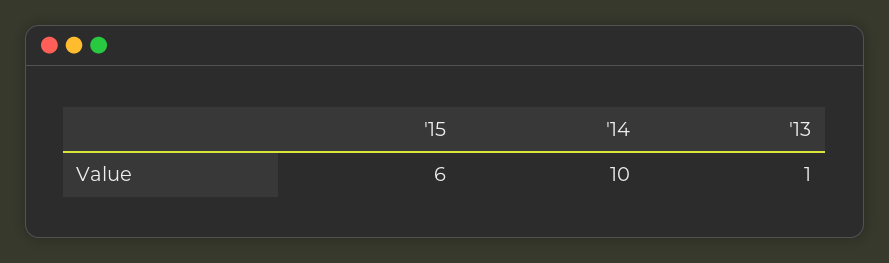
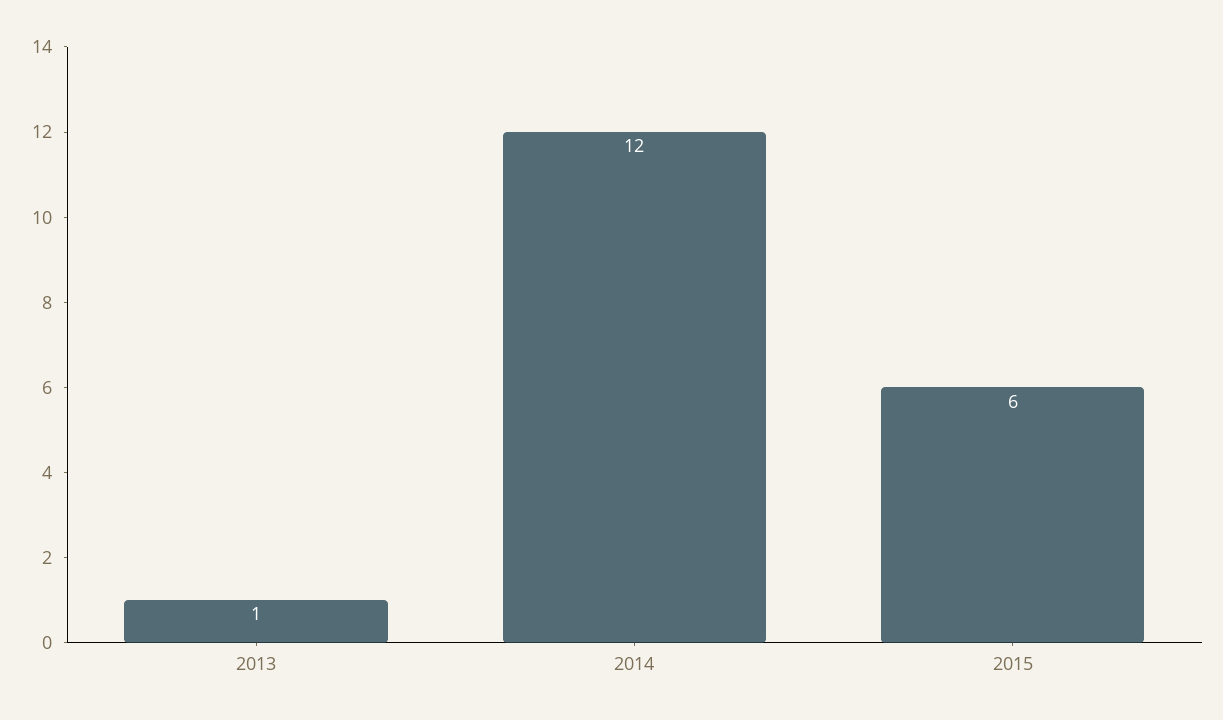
  {
    "'15": 6,
-   "'14": 10,
+   "'14": 12,
    "'13": 1
  }

